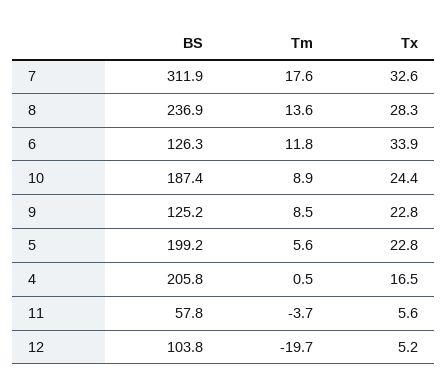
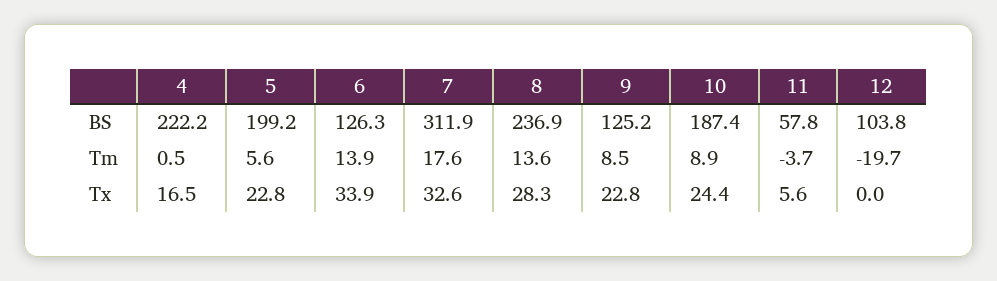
  {
    "BS": {
      "7": 311.9,
      "8": 236.9,
      "6": 126.3,
      "10": 187.4,
      "9": 125.2,
      "5": 199.2,
-     "4": 205.8,
+     "4": 222.2,
      "11": 57.8,
      "12": 103.8
    },
    "Tm": {
      "7": 17.6,
      "8": 13.6,
-     "6": 11.8,
+     "6": 13.9,
      "10": 8.9,
      "9": 8.5,
      "5": 5.6,
      "4": 0.5,
      "11": -3.7,
      "12": -19.7
    },
    "Tx": {
      "7": 32.6,
      "8": 28.3,
      "6": 33.9,
      "10": 24.4,
      "9": 22.8,
      "5": 22.8,
      "4": 16.5,
      "11": 5.6,
-     "12": 5.2
+     "12": 0
    }
  }

